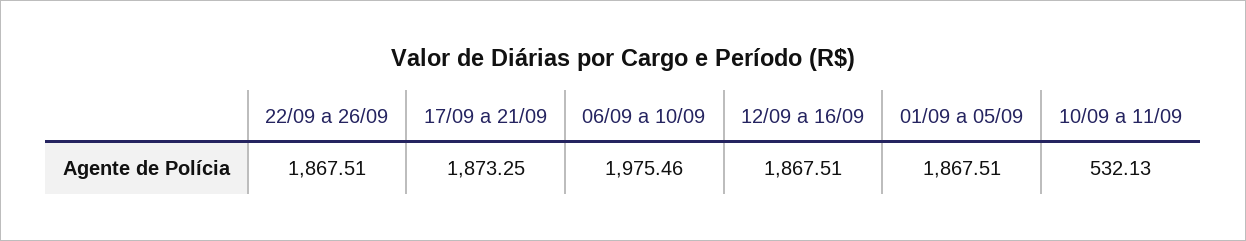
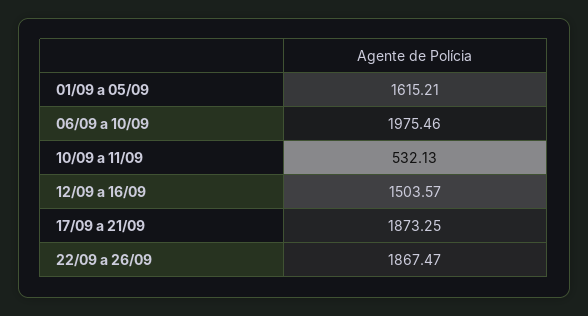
  {
-   "22/09 a 26/09": 1867.51,
+   "22/09 a 26/09": 1867.47,
    "17/09 a 21/09": 1873.25,
    "06/09 a 10/09": 1975.46,
-   "12/09 a 16/09": 1867.51,
+   "12/09 a 16/09": 1503.57,
-   "01/09 a 05/09": 1867.51,
+   "01/09 a 05/09": 1615.21,
    "10/09 a 11/09": 532.13
  }

